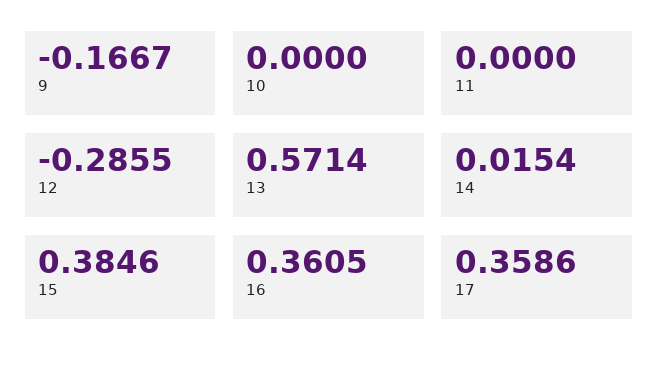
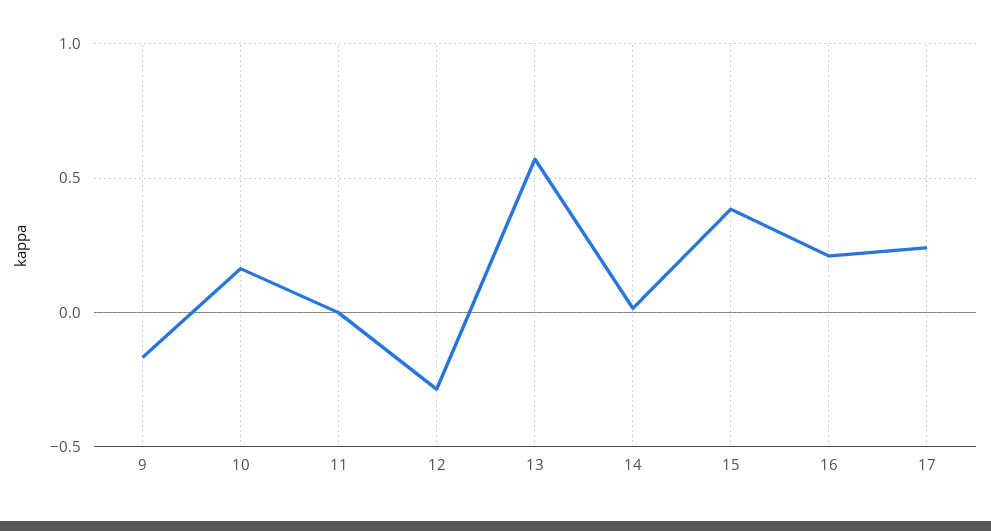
  {
    "9": -0.1667,
-   "10": 0,
+   "10": 0.15,
    "11": 0,
    "12": -0.2855,
    "13": 0.5714,
    "14": 0.0154,
    "15": 0.3846,
-   "16": 0.3605,
+   "16": 0.2,
-   "17": 0.3586
+   "17": 0.25
  }

